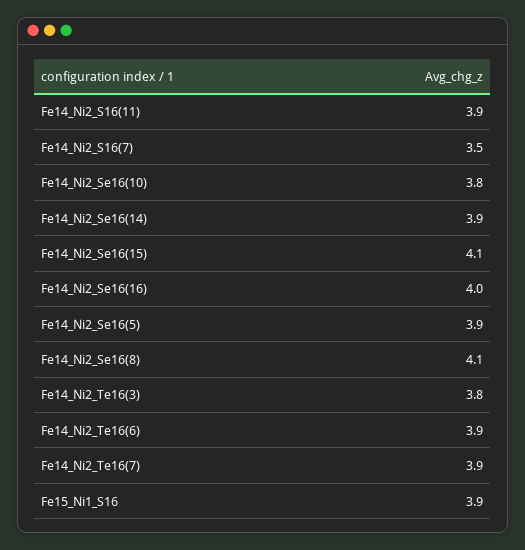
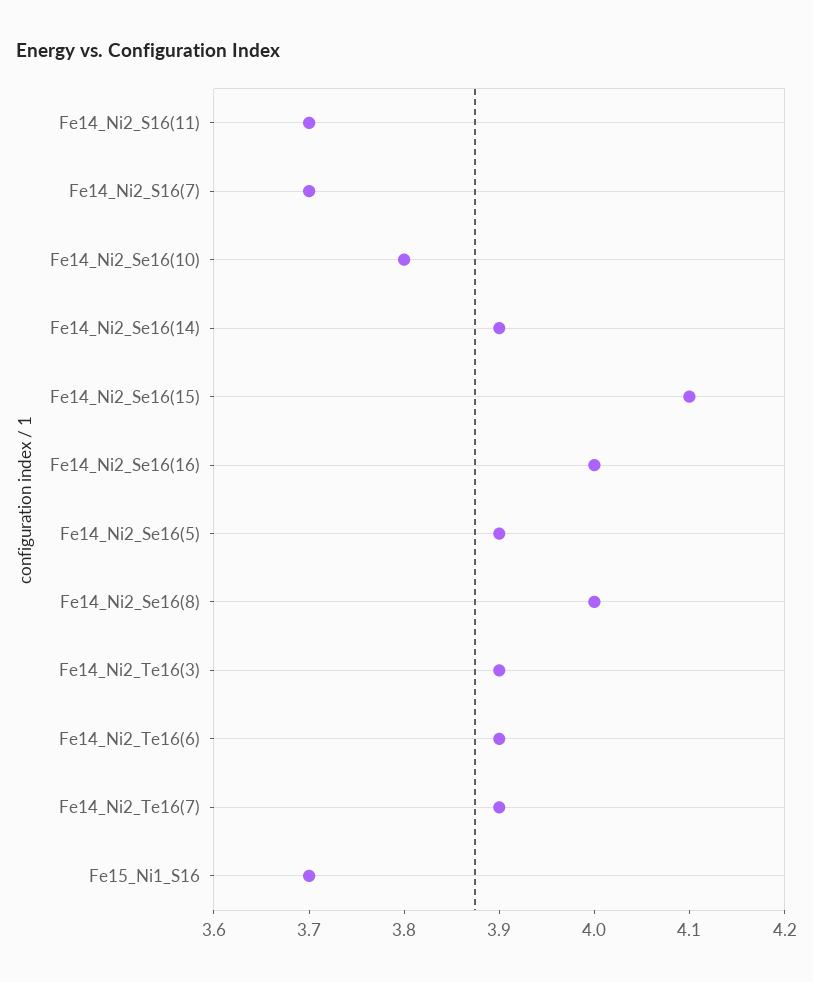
  {
-   "Fe14_Ni2_S16(11)": 3.9,
+   "Fe14_Ni2_S16(11)": 3.7,
-   "Fe14_Ni2_S16(7)": 3.5,
+   "Fe14_Ni2_S16(7)": 3.7,
    "Fe14_Ni2_Se16(10)": 3.8,
    "Fe14_Ni2_Se16(14)": 3.9,
    "Fe14_Ni2_Se16(15)": 4.1,
    "Fe14_Ni2_Se16(16)": 4,
    "Fe14_Ni2_Se16(5)": 3.9,
-   "Fe14_Ni2_Se16(8)": 4.1,
+   "Fe14_Ni2_Se16(8)": 4,
-   "Fe14_Ni2_Te16(3)": 3.8,
+   "Fe14_Ni2_Te16(3)": 3.9,
    "Fe14_Ni2_Te16(6)": 3.9,
    "Fe14_Ni2_Te16(7)": 3.9,
-   "Fe15_Ni1_S16": 3.9
+   "Fe15_Ni1_S16": 3.7
  }

